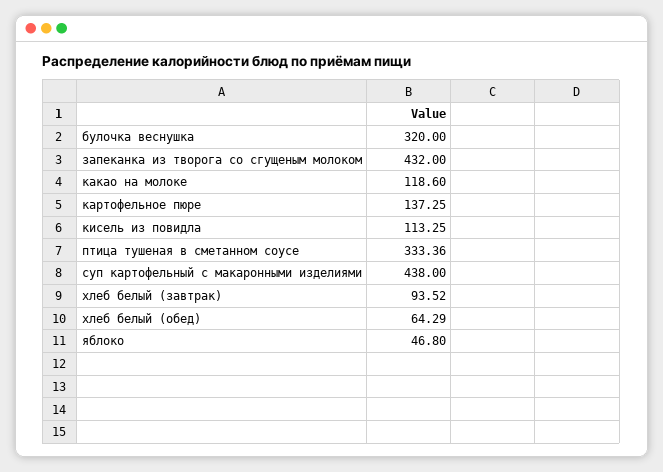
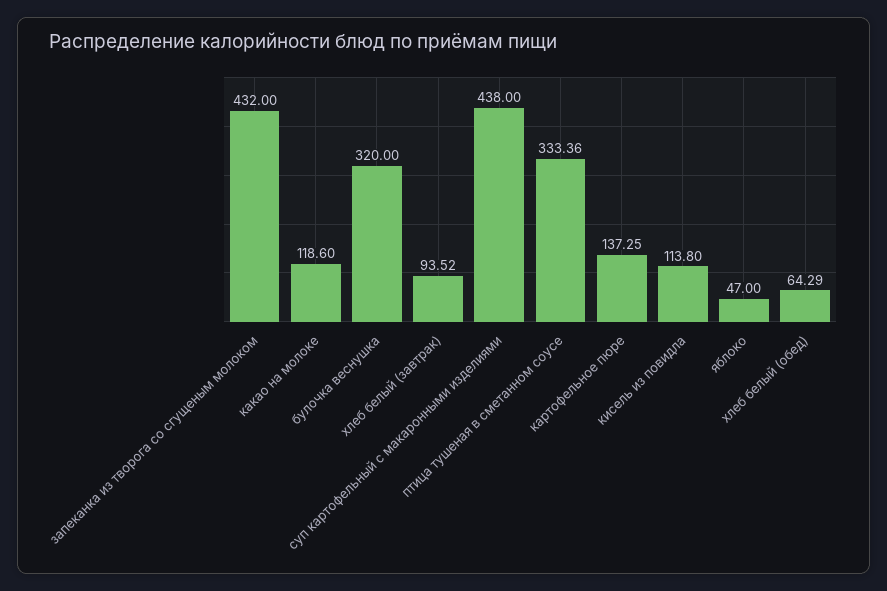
  {
    "булочка веснушка": 320,
    "запеканка из творога со сгущеным молоком": 432,
    "какао на молоке": 118.6,
    "картофельное пюре": 137.25,
-   "кисель из повидла": 113.25,
+   "кисель из повидла": 113.8,
    "птица тушеная в сметанном соусе": 333.36,
    "суп картофельный с макаронными изделиями": 438,
    "хлеб белый (завтрак)": 93.52,
    "хлеб белый (обед)": 64.29,
-   "яблоко": 46.8
+   "яблоко": 47
  }

